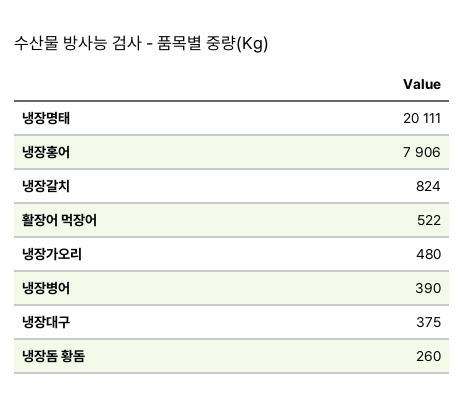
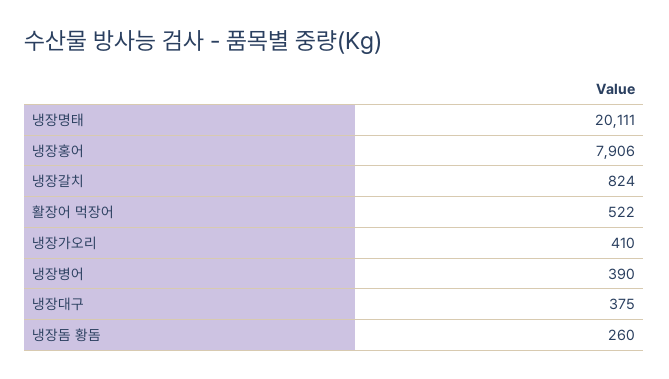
  {
    "냉장명태": 20111,
    "냉장홍어": 7906,
    "냉장갈치": 824,
    "활장어 먹장어": 522,
-   "냉장가오리": 480,
+   "냉장가오리": 410,
    "냉장병어": 390,
    "냉장대구": 375,
    "냉장돔 황돔": 260
  }

